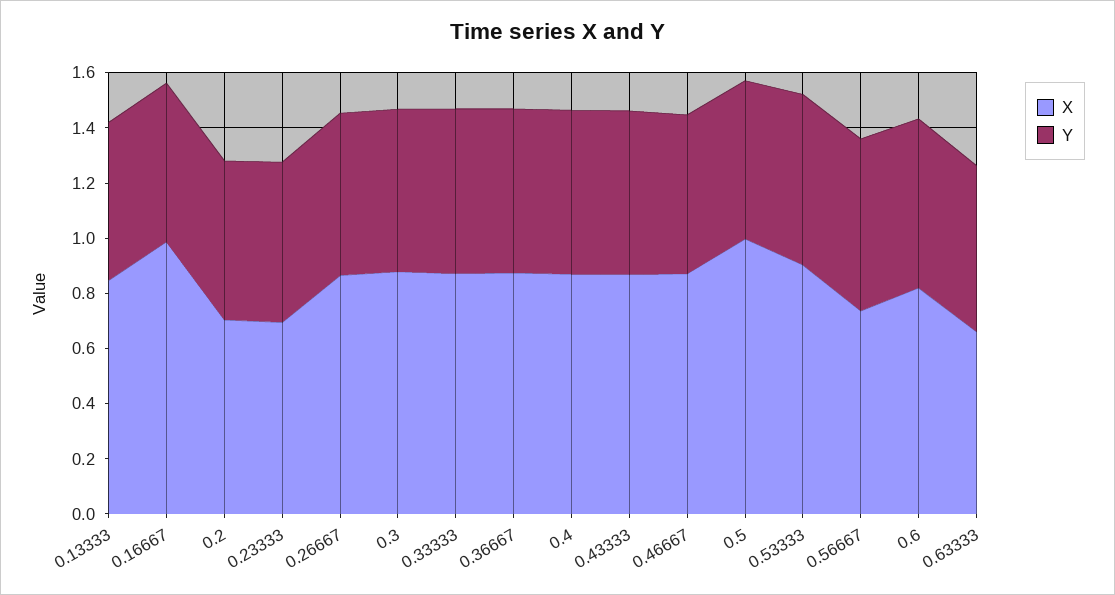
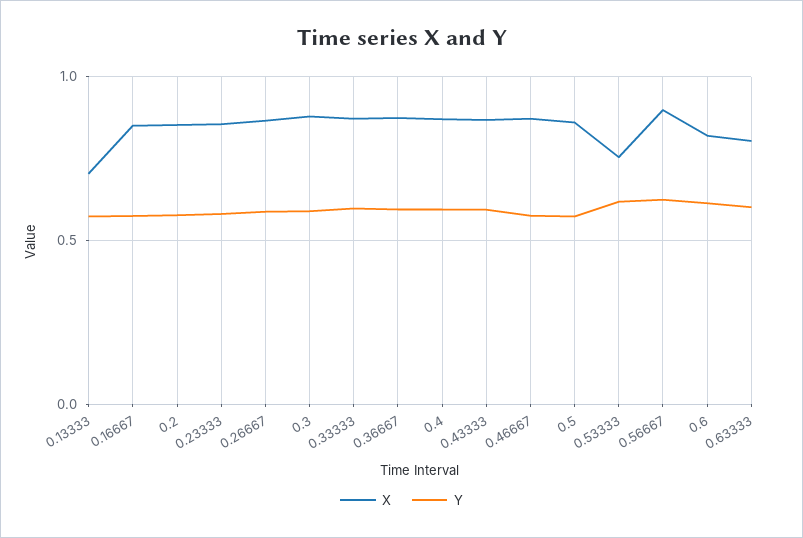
  {
    "X": {
-     "0.13333": 0.85,
+     "0.13333": 0.7,
-     "0.16667": 1,
+     "0.16667": 0.85,
-     "0.2": 0.7,
+     "0.2": 0.85,
-     "0.23333": 0.7,
+     "0.23333": 0.85,
      "0.26667": 0.85,
      "0.3": 0.9,
      "0.33333": 0.85,
      "0.36667": 0.85,
      "0.4": 0.85,
      "0.43333": 0.85,
      "0.46667": 0.85,
-     "0.5": 1,
+     "0.5": 0.85,
-     "0.53333": 0.9,
+     "0.53333": 0.75,
-     "0.56667": 0.75,
+     "0.56667": 0.9,
      "0.6": 0.8,
-     "0.63333": 0.65
+     "0.63333": 0.8
    },
    "Y": {
      "0.13333": 0.55,
      "0.16667": 0.55,
      "0.2": 0.6,
      "0.23333": 0.6,
      "0.26667": 0.6,
      "0.3": 0.6,
      "0.33333": 0.6,
      "0.36667": 0.6,
      "0.4": 0.6,
      "0.43333": 0.6,
      "0.46667": 0.6,
      "0.5": 0.55,
      "0.53333": 0.6,
      "0.56667": 0.6,
      "0.6": 0.6,
      "0.63333": 0.6
    }
  }

